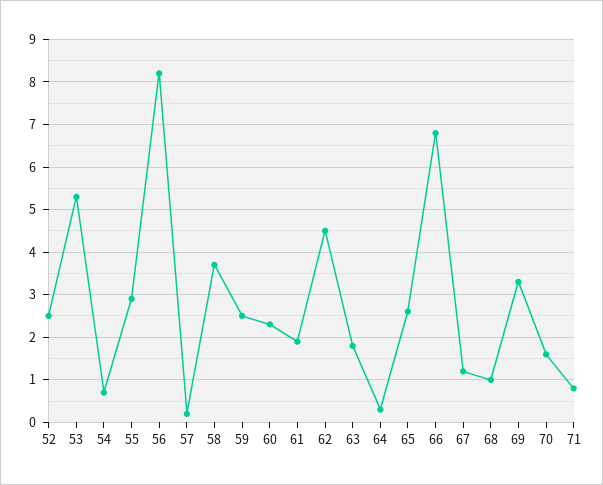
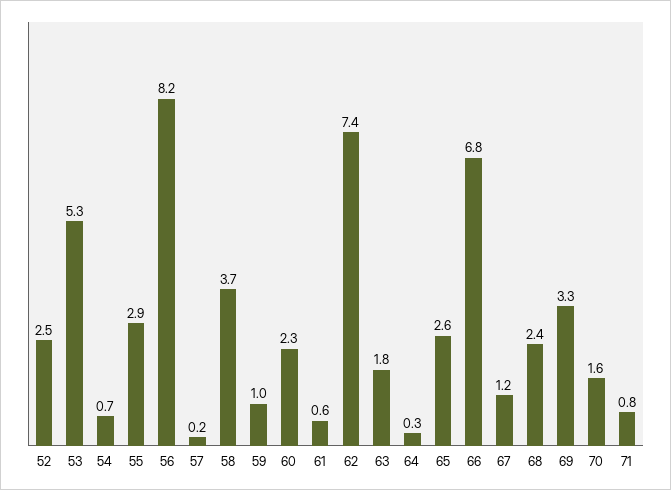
  {
    "52": 2.5,
    "53": 5.3,
    "54": 0.7,
    "55": 2.9,
    "56": 8.2,
    "57": 0.2,
    "58": 3.7,
-   "59": 2.5,
+   "59": 1,
    "60": 2.3,
-   "61": 2,
+   "61": 0.6,
-   "62": 4.5,
+   "62": 7.4,
    "63": 1.8,
    "64": 0.3,
    "65": 2.6,
    "66": 6.8,
    "67": 1.2,
-   "68": 1,
+   "68": 2.4,
    "69": 3.3,
    "70": 1.6,
    "71": 0.8
  }

